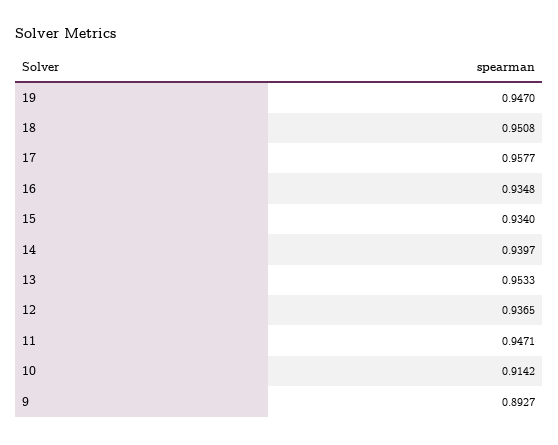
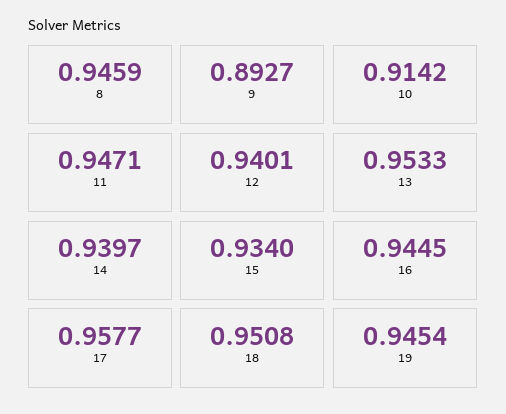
  {
-   "19": 0.947,
+   "19": 0.9454,
    "18": 0.9508,
    "17": 0.9577,
-   "16": 0.9348,
+   "16": 0.9445,
    "15": 0.934,
    "14": 0.9397,
    "13": 0.9533,
-   "12": 0.9365,
+   "12": 0.9401,
    "11": 0.9471,
    "10": 0.9142,
-   "9": 0.8927
+   "9": 0.8927,
+   "8": 0.9459
  }

